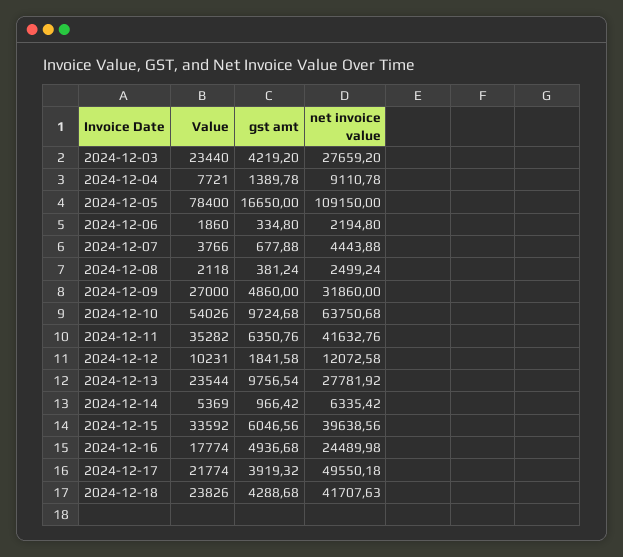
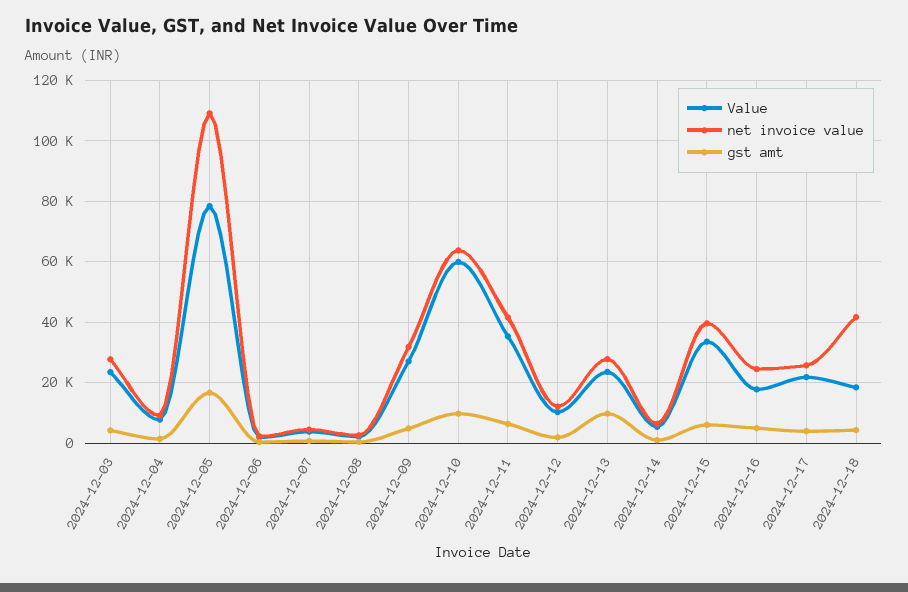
  {
    "Value": {
      "2024-12-03": 23440,
      "2024-12-04": 7721,
      "2024-12-05": 78400,
      "2024-12-06": 1860,
      "2024-12-07": 3766,
      "2024-12-08": 2118,
      "2024-12-09": 27000,
-     "2024-12-10": 54026,
+     "2024-12-10": 60000,
      "2024-12-11": 35282,
      "2024-12-12": 10231,
      "2024-12-13": 23544,
      "2024-12-14": 5369,
      "2024-12-15": 33592,
      "2024-12-16": 17774,
      "2024-12-17": 21774,
-     "2024-12-18": 23826
+     "2024-12-18": 18000
    },
    "gst amt": {
      "2024-12-03": 4219.2,
      "2024-12-04": 1389.78,
      "2024-12-05": 16650,
      "2024-12-06": 334.8,
      "2024-12-07": 677.88,
      "2024-12-08": 381.24,
      "2024-12-09": 4860,
      "2024-12-10": 9724.68,
      "2024-12-11": 6350.76,
      "2024-12-12": 1841.58,
      "2024-12-13": 9756.54,
      "2024-12-14": 966.42,
      "2024-12-15": 6046.56,
      "2024-12-16": 4936.68,
      "2024-12-17": 3919.32,
      "2024-12-18": 4288.68
    },
    "net invoice value": {
      "2024-12-03": 27659.2,
      "2024-12-04": 9110.78,
      "2024-12-05": 109150,
      "2024-12-06": 2194.8,
      "2024-12-07": 4443.88,
      "2024-12-08": 2499.24,
      "2024-12-09": 31860,
      "2024-12-10": 63750.68,
      "2024-12-11": 41632.76,
      "2024-12-12": 12072.58,
      "2024-12-13": 27781.92,
      "2024-12-14": 6335.42,
      "2024-12-15": 39638.56,
      "2024-12-16": 24489.98,
-     "2024-12-17": 49550.18,
+     "2024-12-17": 26000,
      "2024-12-18": 41707.63
    }
  }

